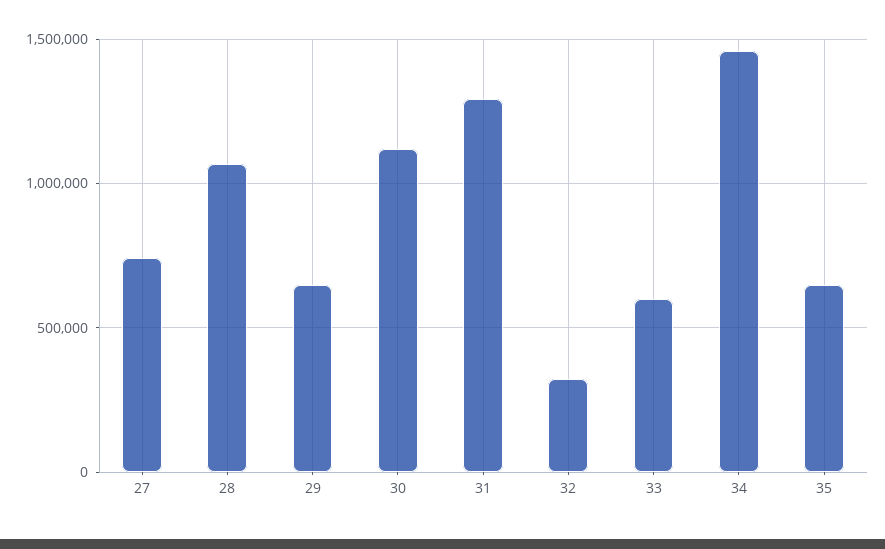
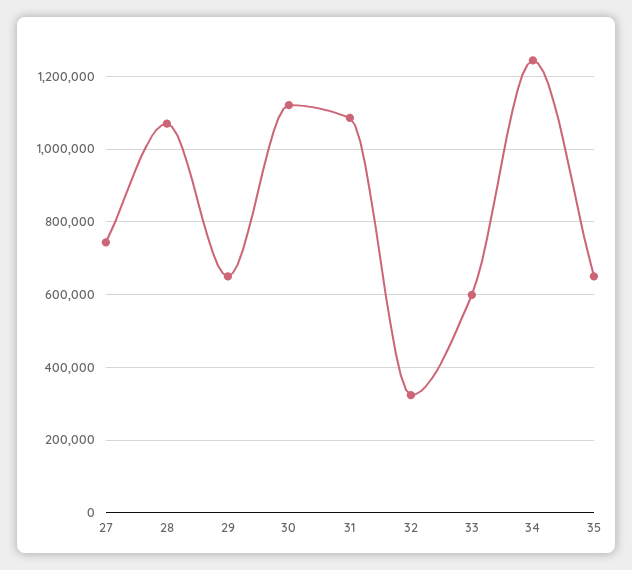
  {
    "27": 740000,
    "28": 1060000,
    "29": 660000,
    "30": 1120000,
-   "31": 1300000,
+   "31": 1080000,
    "32": 320000,
    "33": 600000,
-   "34": 1450000,
+   "34": 1240000,
    "35": 660000
  }

